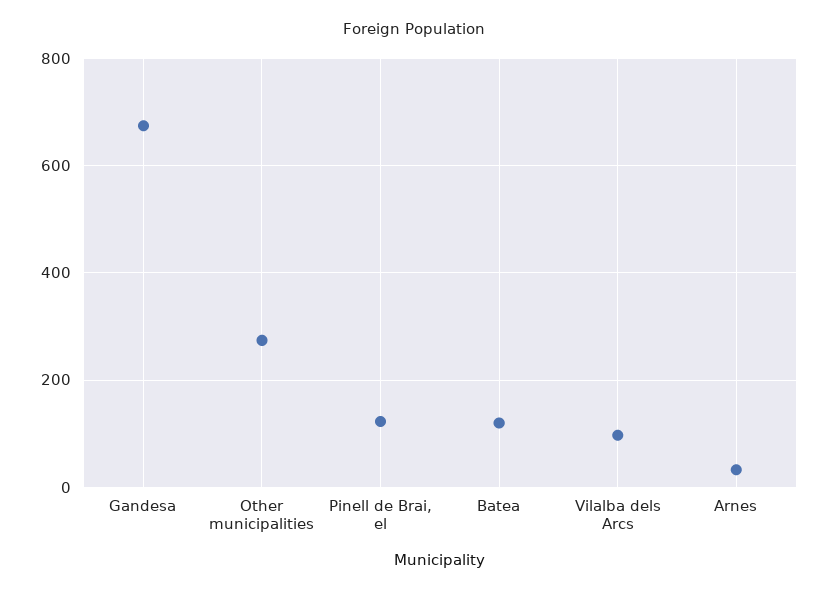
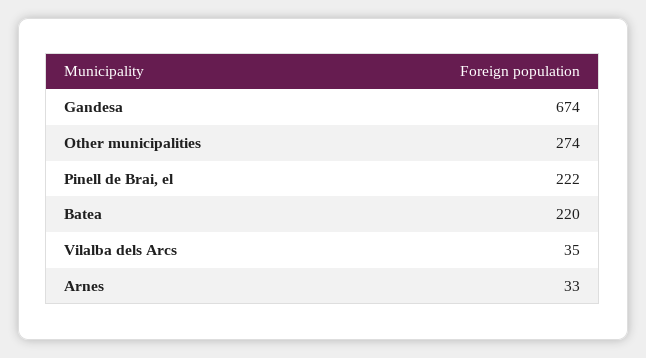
  {
    "Gandesa": 674,
    "Other municipalities": 274,
-   "Pinell de Brai, el": 120,
+   "Pinell de Brai, el": 222,
-   "Batea": 120,
+   "Batea": 220,
-   "Vilalba dels Arcs": 100,
+   "Vilalba dels Arcs": 35,
    "Arnes": 33
  }

